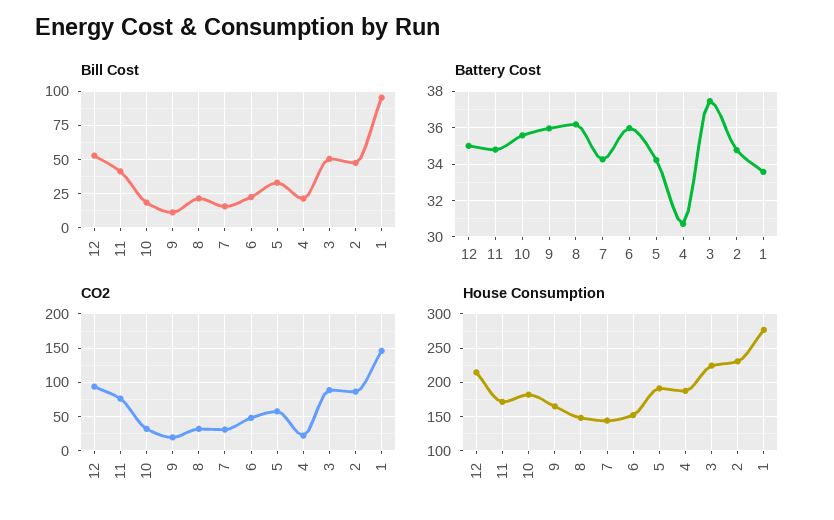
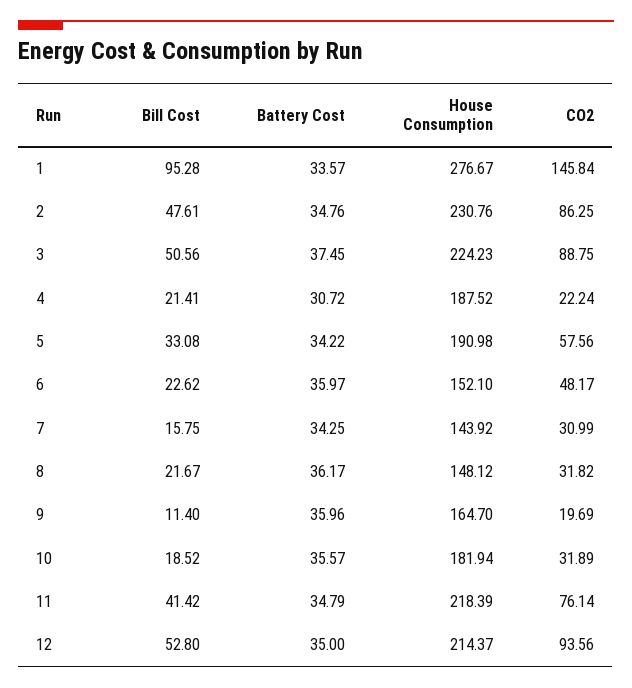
  {
    "Bill Cost": {
      "12": 52.8,
      "11": 41.42,
      "10": 18.52,
      "9": 11.4,
      "8": 21.67,
      "7": 15.75,
      "6": 22.62,
      "5": 33.08,
      "4": 21.41,
      "3": 50.56,
      "2": 47.61,
      "1": 95.28
    },
    "Battery Cost": {
      "12": 35,
      "11": 34.79,
      "10": 35.57,
      "9": 35.96,
      "8": 36.17,
      "7": 34.25,
      "6": 35.97,
      "5": 34.22,
      "4": 30.72,
      "3": 37.45,
      "2": 34.76,
      "1": 33.57
    },
    "CO2": {
      "12": 93.56,
      "11": 76.14,
      "10": 31.89,
      "9": 19.69,
      "8": 31.82,
      "7": 30.99,
      "6": 48.17,
      "5": 57.56,
      "4": 22.24,
      "3": 88.75,
      "2": 86.25,
      "1": 145.84
    },
    "House Consumption": {
      "12": 214.37,
-     "11": 170,
+     "11": 218.39,
      "10": 181.94,
      "9": 164.7,
      "8": 148.12,
      "7": 143.92,
      "6": 152.1,
      "5": 190.98,
      "4": 187.52,
      "3": 224.23,
      "2": 230.76,
      "1": 276.67
    }
  }

